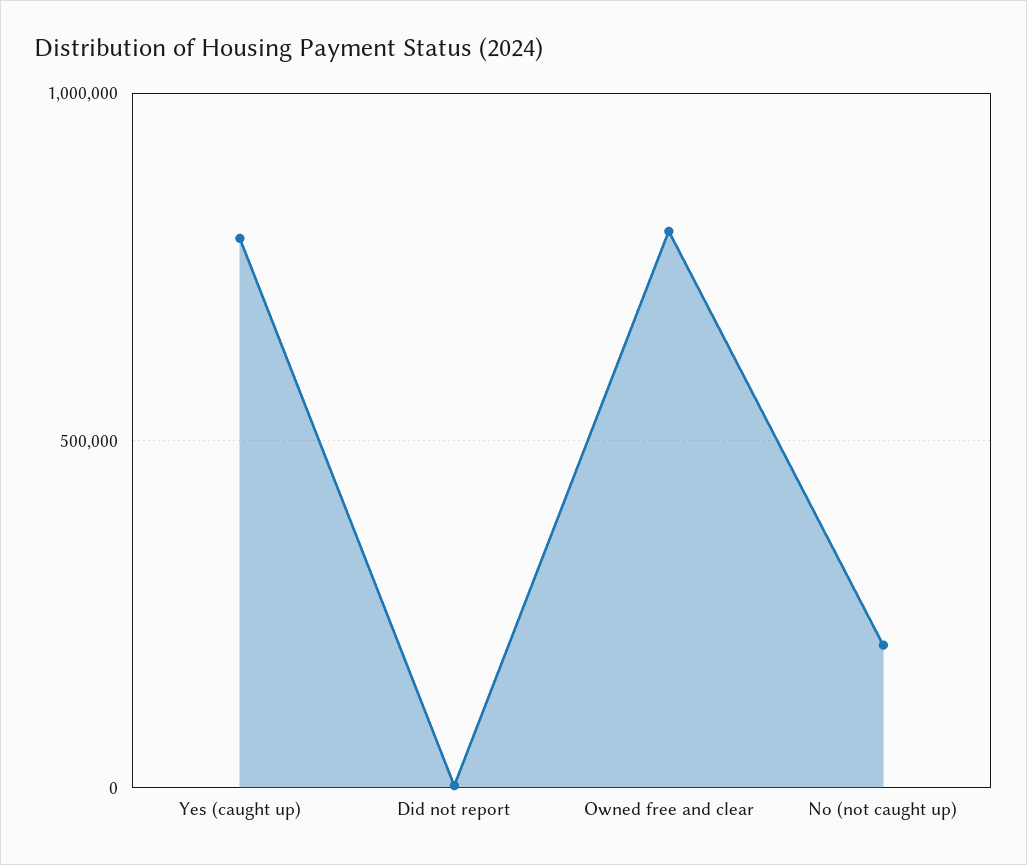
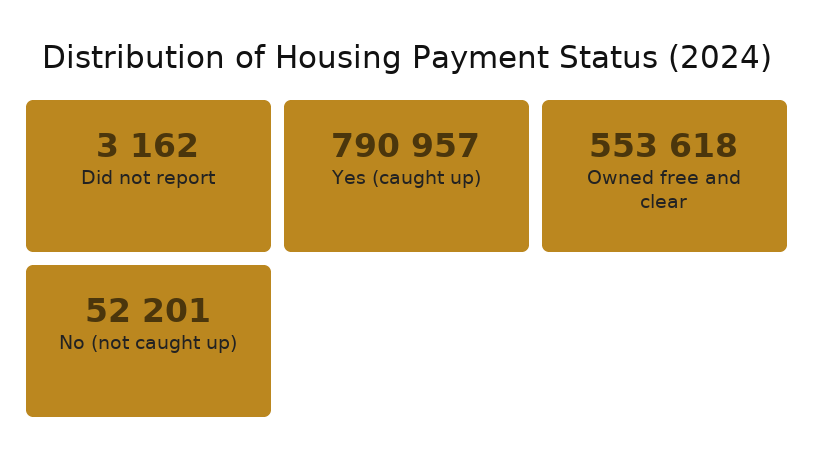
  {
    "Yes (caught up)": 790957,
    "Did not report": 3162,
-   "Owned free and clear": 800000,
+   "Owned free and clear": 553618,
-   "No (not caught up)": 200000
+   "No (not caught up)": 52201
  }

